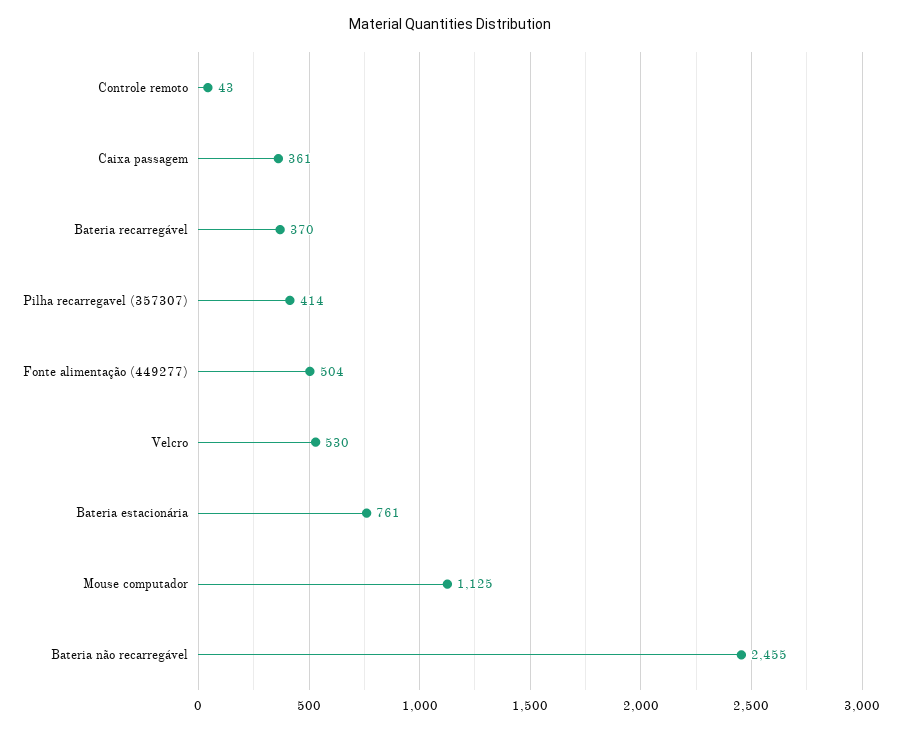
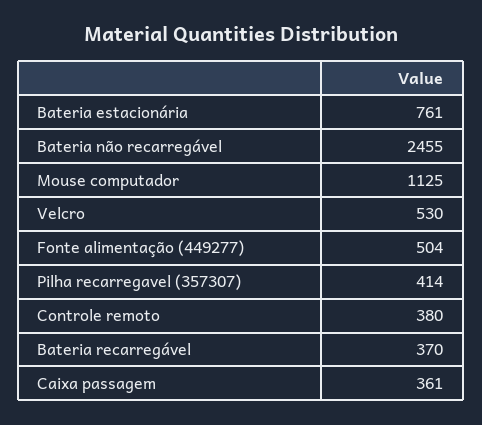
  {
-   "Controle remoto": 43,
+   "Controle remoto": 380,
    "Caixa passagem": 361,
    "Bateria recarregável": 370,
    "Pilha recarregavel (357307)": 414,
    "Fonte alimentação (449277)": 504,
    "Velcro": 530,
    "Bateria estacionária": 761,
    "Mouse computador": 1125,
    "Bateria não recarregável": 2455
  }

